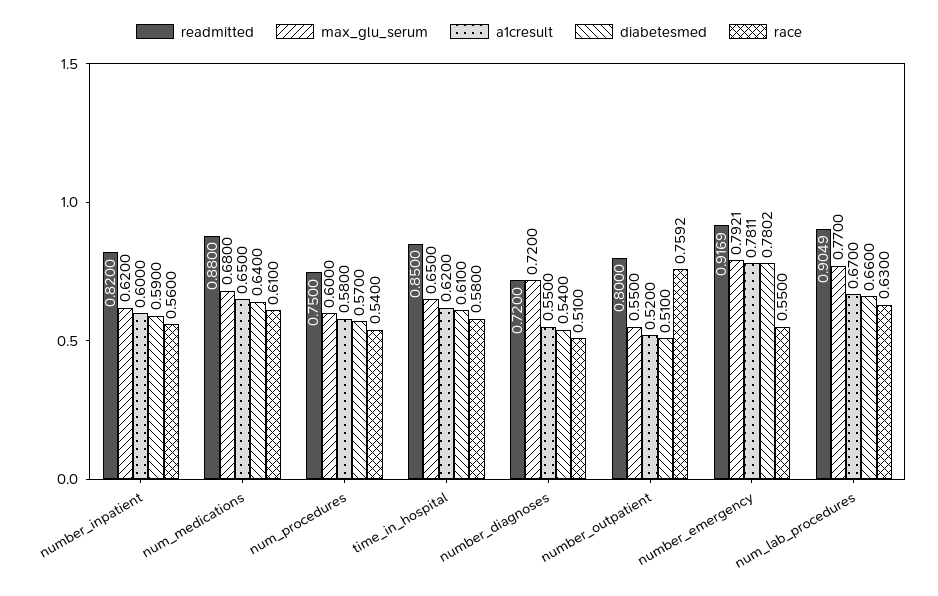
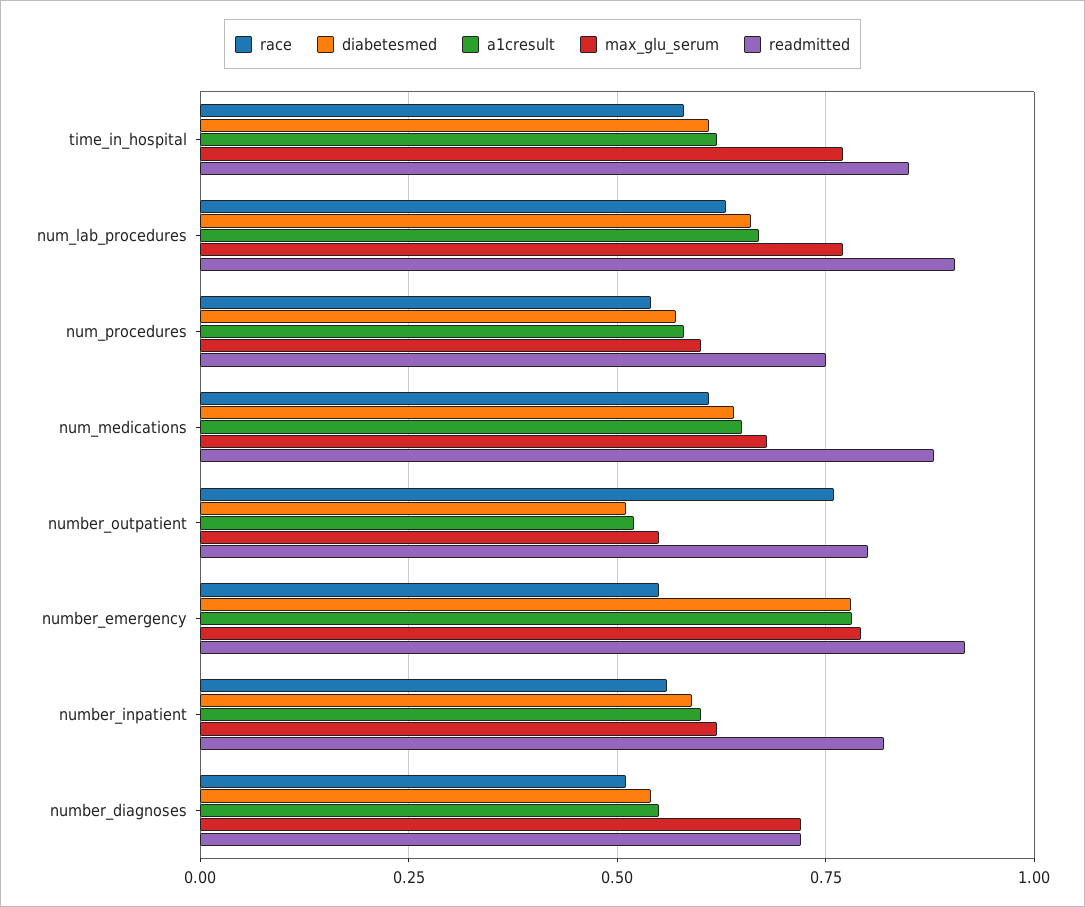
  {
    "readmitted": {
      "number_inpatient": 0.82,
      "num_medications": 0.88,
      "num_procedures": 0.75,
      "time_in_hospital": 0.85,
      "number_diagnoses": 0.72,
      "number_outpatient": 0.8,
      "number_emergency": 0.9169,
      "num_lab_procedures": 0.9049
    },
    "max_glu_serum": {
      "number_inpatient": 0.62,
      "num_medications": 0.68,
      "num_procedures": 0.6,
-     "time_in_hospital": 0.65,
+     "time_in_hospital": 0.775,
      "number_diagnoses": 0.72,
      "number_outpatient": 0.55,
      "number_emergency": 0.7921,
      "num_lab_procedures": 0.77
    },
    "a1cresult": {
      "number_inpatient": 0.6,
      "num_medications": 0.65,
      "num_procedures": 0.58,
      "time_in_hospital": 0.62,
      "number_diagnoses": 0.55,
      "number_outpatient": 0.52,
      "number_emergency": 0.7811,
      "num_lab_procedures": 0.67
    },
    "diabetesmed": {
      "number_inpatient": 0.59,
      "num_medications": 0.64,
      "num_procedures": 0.57,
      "time_in_hospital": 0.61,
      "number_diagnoses": 0.54,
      "number_outpatient": 0.51,
      "number_emergency": 0.7802,
      "num_lab_procedures": 0.66
    },
    "race": {
      "number_inpatient": 0.56,
      "num_medications": 0.61,
      "num_procedures": 0.54,
      "time_in_hospital": 0.58,
      "number_diagnoses": 0.51,
      "number_outpatient": 0.7592,
      "number_emergency": 0.55,
      "num_lab_procedures": 0.63
    }
  }

